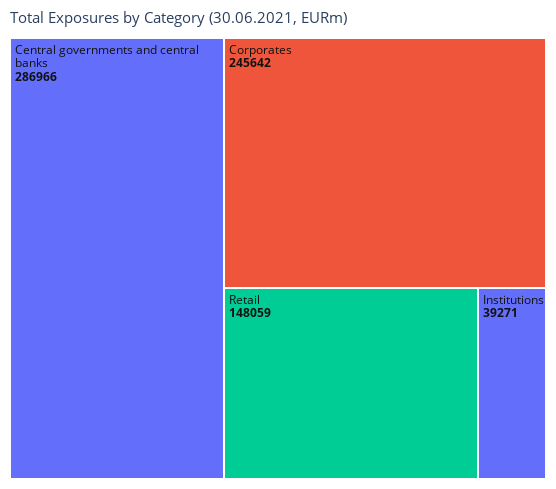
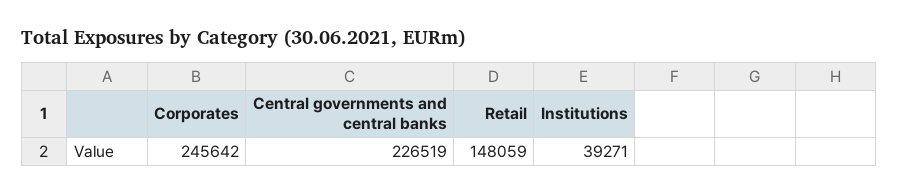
  {
-   "Central governments and central banks": 286966,
+   "Central governments and central banks": 226519,
    "Corporates": 245642,
    "Retail": 148059,
    "Institutions": 39271
  }

